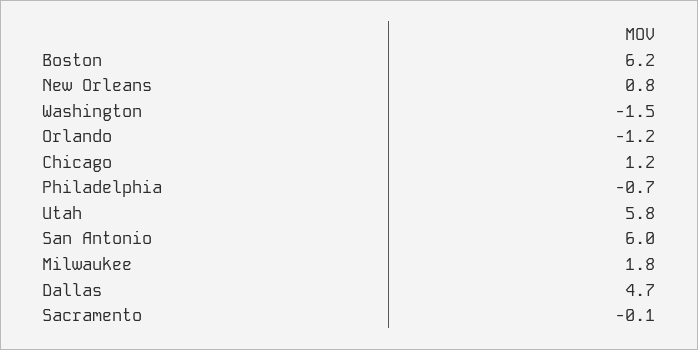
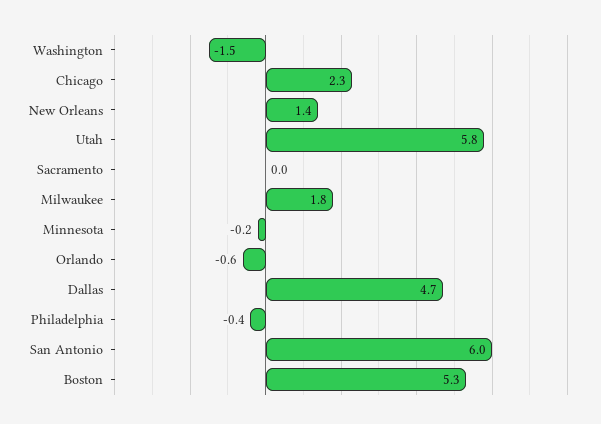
  {
-   "Boston": 6.2,
+   "Boston": 5.3,
-   "New Orleans": 0.8,
+   "New Orleans": 1.4,
    "Washington": -1.5,
-   "Orlando": -1.2,
+   "Orlando": -0.6,
-   "Chicago": 1.2,
+   "Chicago": 2.3,
-   "Philadelphia": -0.7,
+   "Philadelphia": -0.4,
    "Utah": 5.8,
    "San Antonio": 6,
    "Milwaukee": 1.8,
    "Dallas": 4.7,
-   "Sacramento": -0.1
+   "Sacramento": 0,
+   "Minnesota": -0.2
  }

